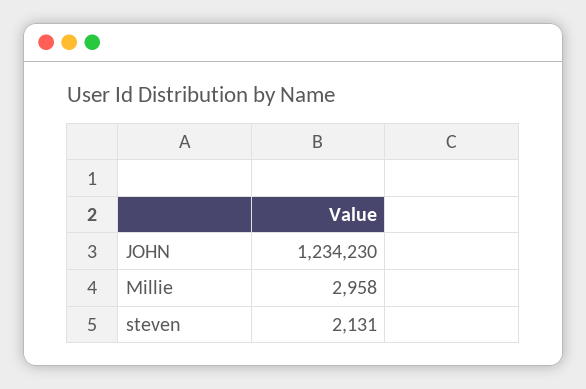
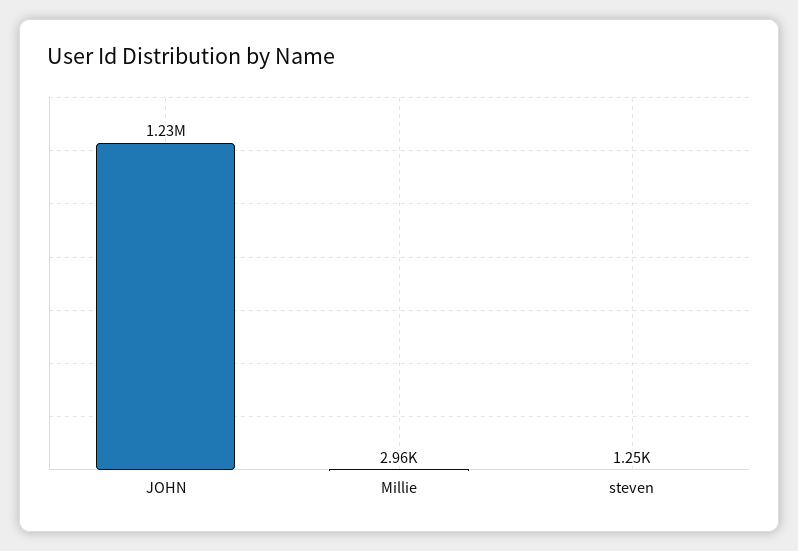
  {
    "JOHN": 1234230,
    "Millie": 2958,
-   "steven": 2131
+   "steven": 1250
  }

